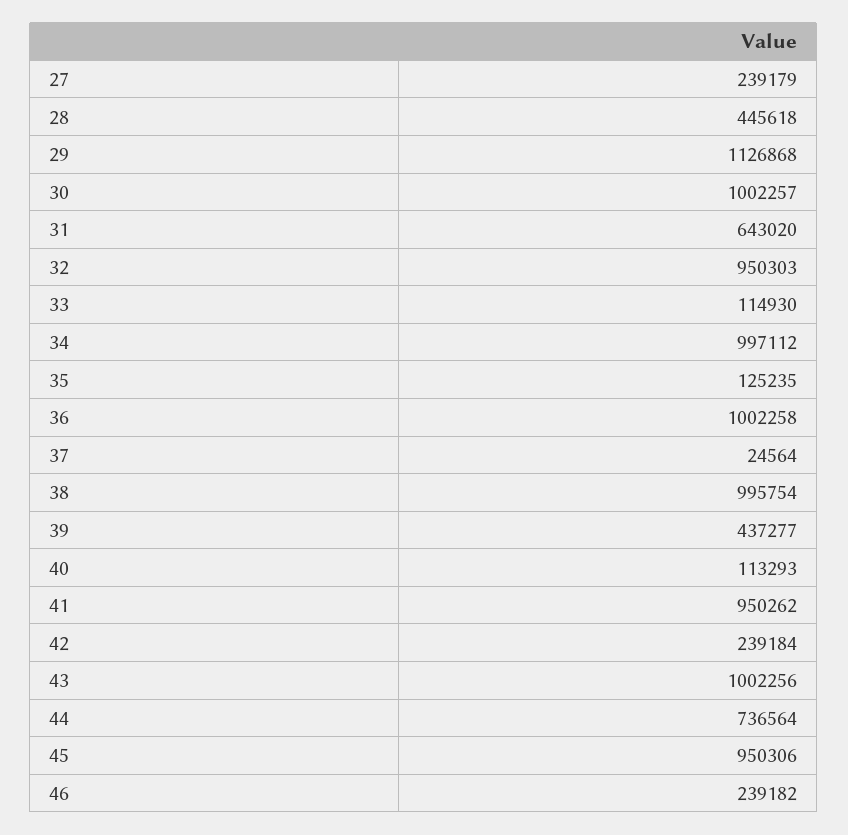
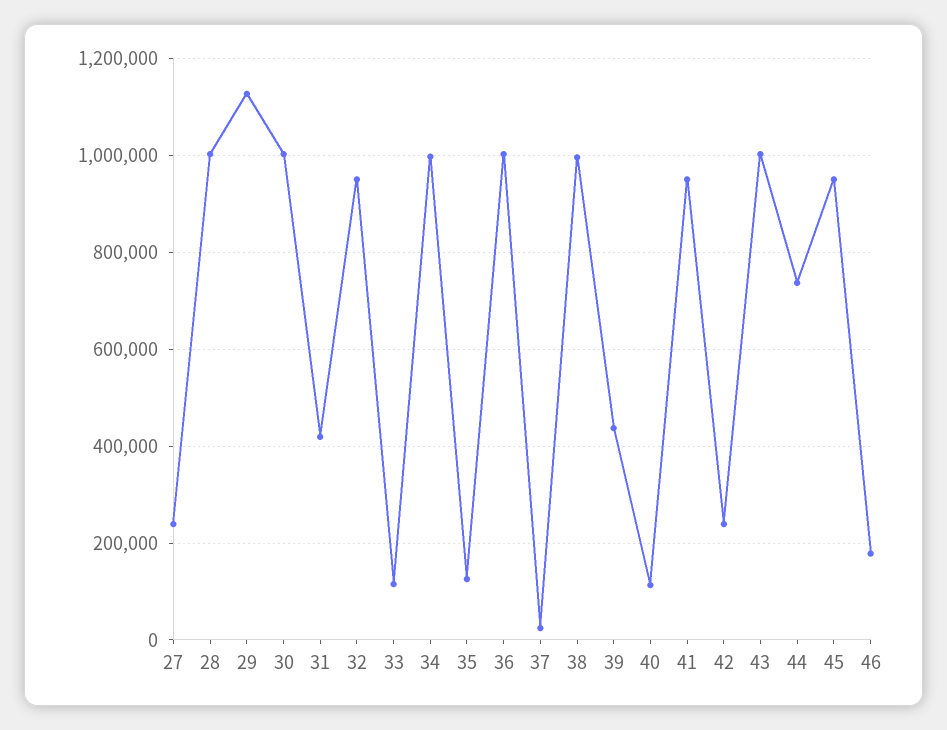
  {
    "27": 239179,
-   "28": 445618,
+   "28": 1000000,
    "29": 1126868,
    "30": 1002257,
-   "31": 643020,
+   "31": 420000,
    "32": 950303,
    "33": 114930,
    "34": 997112,
    "35": 125235,
    "36": 1002258,
    "37": 24564,
    "38": 995754,
    "39": 437277,
    "40": 113293,
    "41": 950262,
    "42": 239184,
    "43": 1002256,
    "44": 736564,
    "45": 950306,
-   "46": 239182
+   "46": 180000
  }

